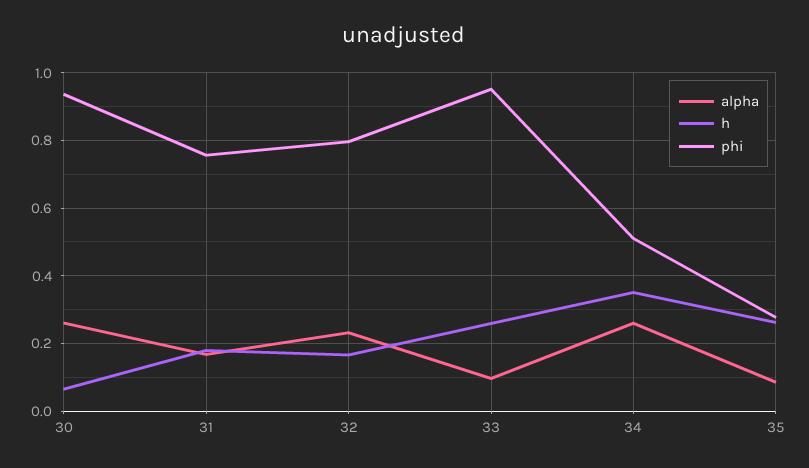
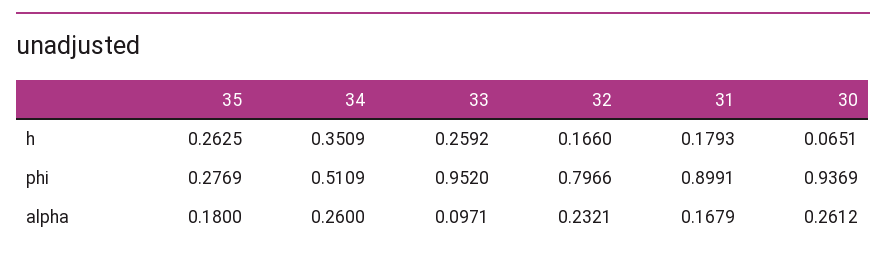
  {
    "alpha": {
      "30": 0.2612,
      "31": 0.1679,
      "32": 0.2321,
      "33": 0.0971,
      "34": 0.26,
-     "35": 0.08
+     "35": 0.18
    },
    "h": {
      "30": 0.0651,
      "31": 0.1793,
      "32": 0.166,
      "33": 0.2592,
      "34": 0.3509,
      "35": 0.2625
    },
    "phi": {
      "30": 0.9369,
-     "31": 0.76,
+     "31": 0.8991,
      "32": 0.7966,
      "33": 0.952,
      "34": 0.5109,
      "35": 0.2769
    }
  }

